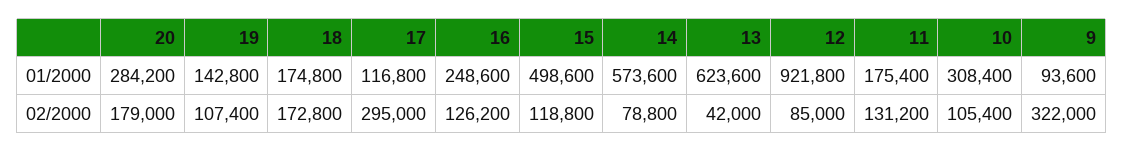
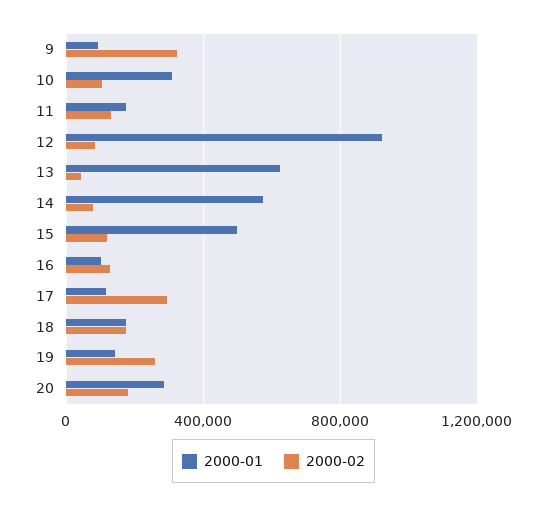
  {
    "01/2000": {
      "20": 284200,
      "19": 142800,
      "18": 174800,
      "17": 116800,
-     "16": 248600,
+     "16": 100000,
      "15": 498600,
      "14": 573600,
      "13": 623600,
      "12": 921800,
      "11": 175400,
      "10": 308400,
      "9": 93600
    },
    "02/2000": {
      "20": 179000,
-     "19": 107400,
+     "19": 250000,
      "18": 172800,
      "17": 295000,
      "16": 126200,
      "15": 118800,
      "14": 78800,
      "13": 42000,
      "12": 85000,
      "11": 131200,
      "10": 105400,
      "9": 322000
    }
  }

